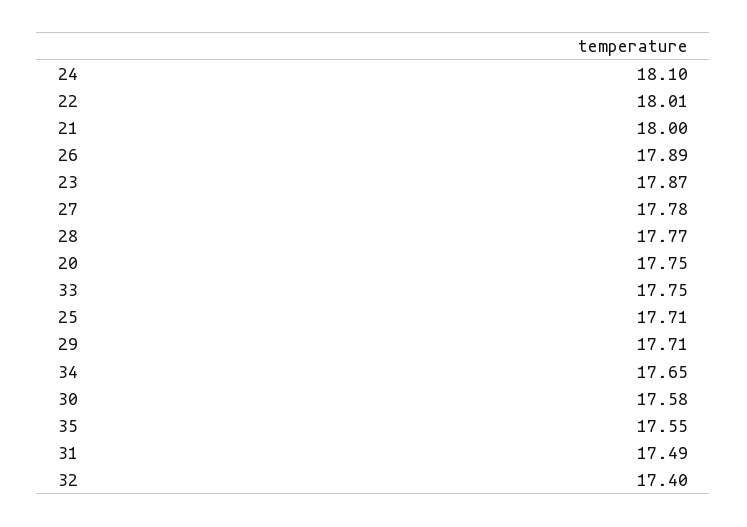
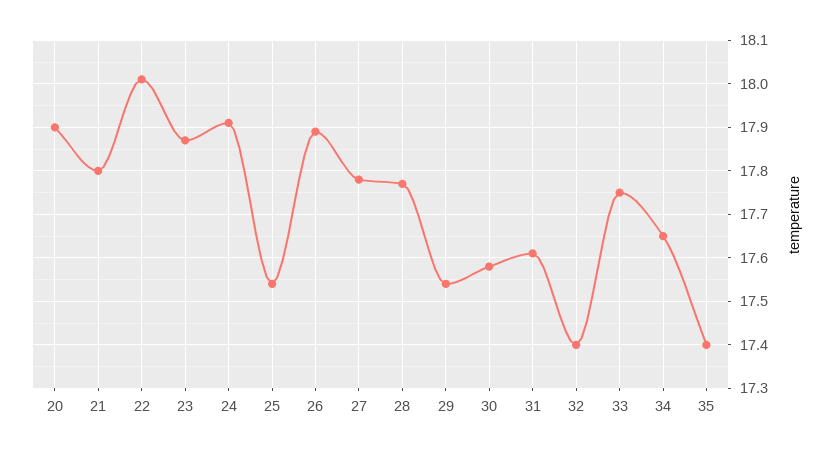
  {
-   "24": 18.1,
+   "24": 17.9,
    "22": 18.01,
-   "21": 18,
+   "21": 17.8,
    "26": 17.89,
    "23": 17.87,
    "27": 17.78,
    "28": 17.77,
-   "20": 17.75,
+   "20": 17.9,
    "33": 17.75,
-   "25": 17.71,
+   "25": 17.55,
-   "29": 17.71,
+   "29": 17.55,
    "34": 17.65,
    "30": 17.58,
-   "35": 17.55,
+   "35": 17.4,
-   "31": 17.49,
+   "31": 17.6,
    "32": 17.4
  }

